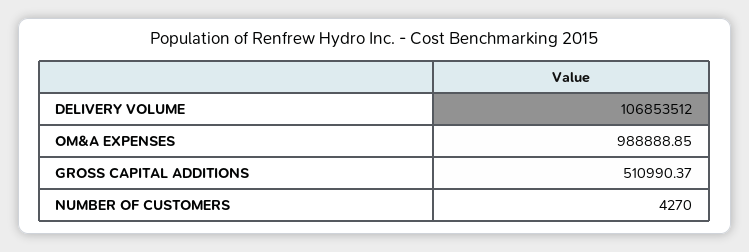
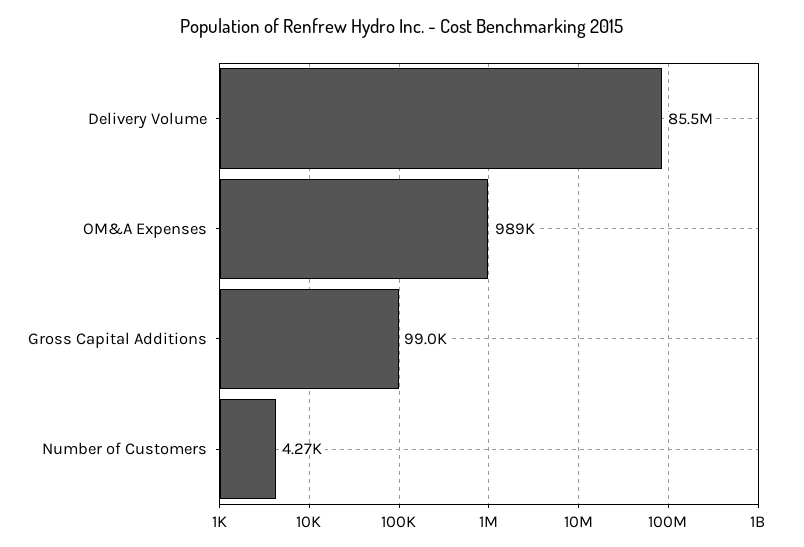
  {
-   "DELIVERY VOLUME": 106853512,
+   "DELIVERY VOLUME": 85500000,
    "OM&A EXPENSES": 988888.85,
-   "GROSS CAPITAL ADDITIONS": 510990.37,
+   "GROSS CAPITAL ADDITIONS": 99000,
    "NUMBER OF CUSTOMERS": 4270
  }

